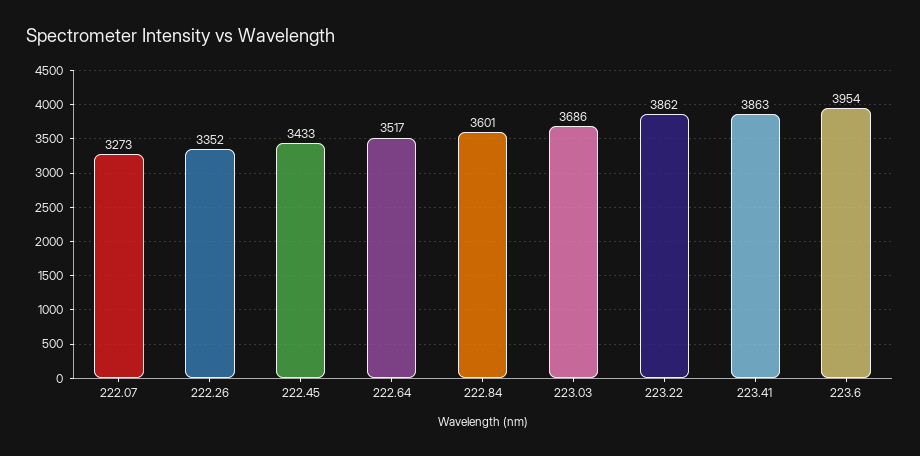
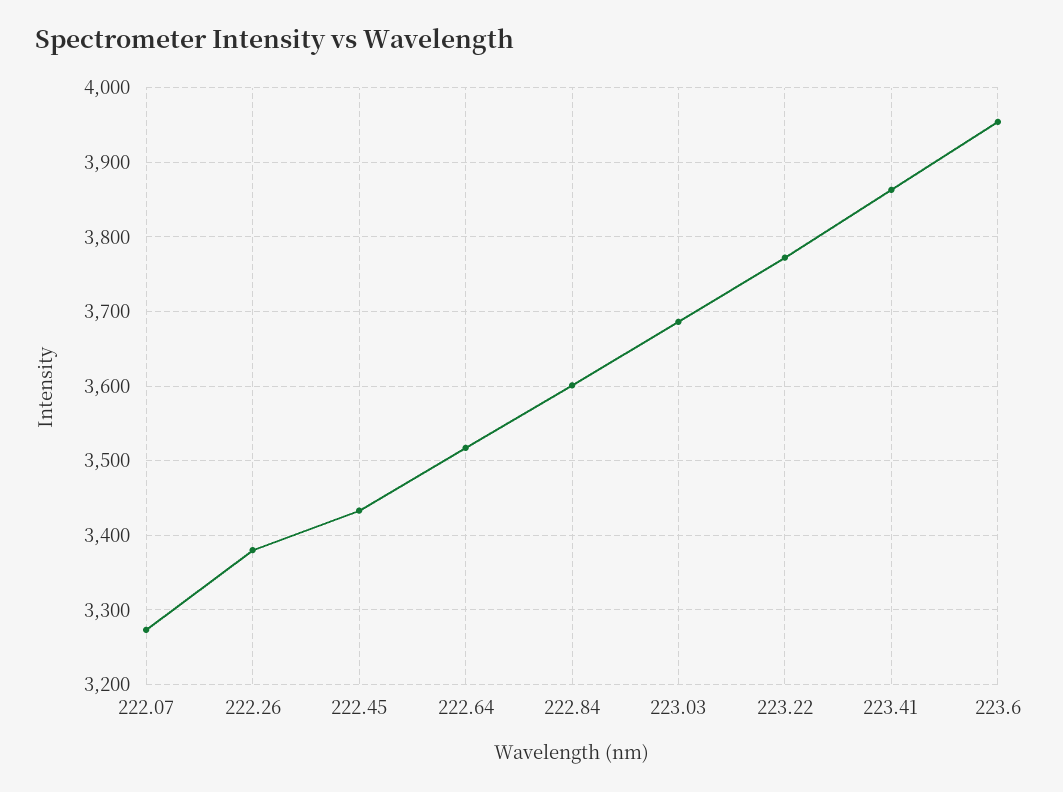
  {
    "222.07": 3273,
-   "222.26": 3352,
+   "222.26": 3380,
    "222.45": 3433,
    "222.64": 3517,
    "222.84": 3601,
    "223.03": 3686,
-   "223.22": 3862,
+   "223.22": 3770,
    "223.41": 3863,
    "223.6": 3954
  }

